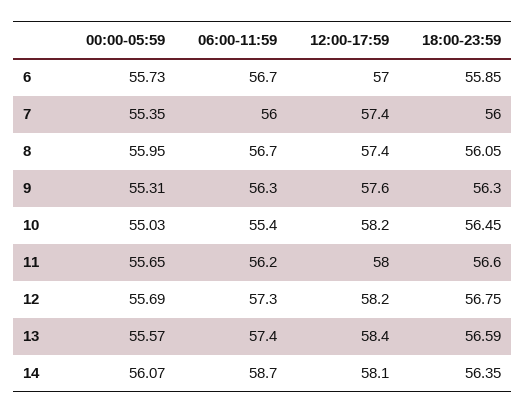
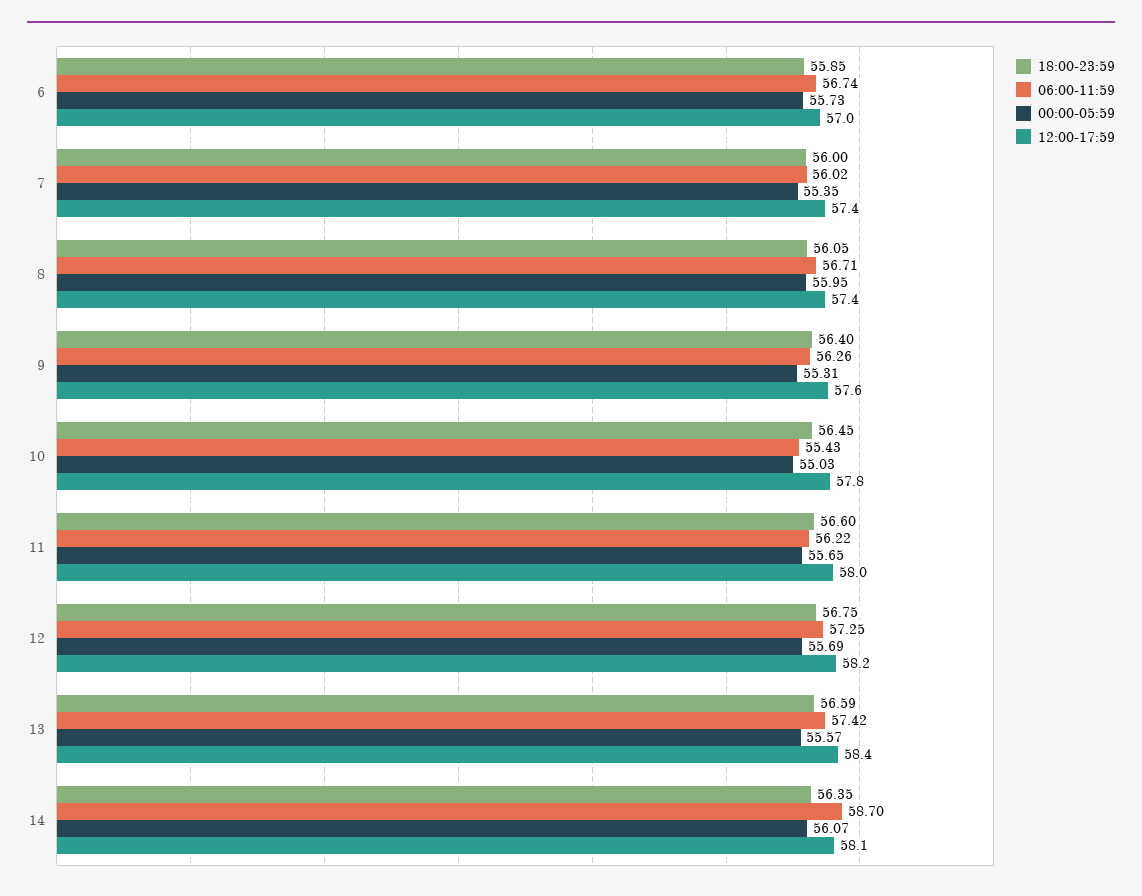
  {
    "00:00-05:59": {
      "6": 55.73,
      "7": 55.35,
      "8": 55.95,
      "9": 55.31,
      "10": 55.03,
      "11": 55.65,
      "12": 55.69,
      "13": 55.57,
      "14": 56.07
    },
    "06:00-11:59": {
      "6": 56.74,
      "7": 56.02,
      "8": 56.71,
      "9": 56.26,
      "10": 55.43,
      "11": 56.22,
      "12": 57.25,
      "13": 57.42,
      "14": 58.7
    },
    "12:00-17:59": {
      "6": 57,
      "7": 57.4,
      "8": 57.4,
      "9": 57.6,
-     "10": 58.2,
+     "10": 57.8,
      "11": 58,
      "12": 58.2,
      "13": 58.4,
      "14": 58.1
    },
    "18:00-23:59": {
      "6": 55.85,
      "7": 56,
      "8": 56.05,
-     "9": 56.3,
+     "9": 56.4,
      "10": 56.45,
      "11": 56.6,
      "12": 56.75,
      "13": 56.59,
      "14": 56.35
    }
  }

